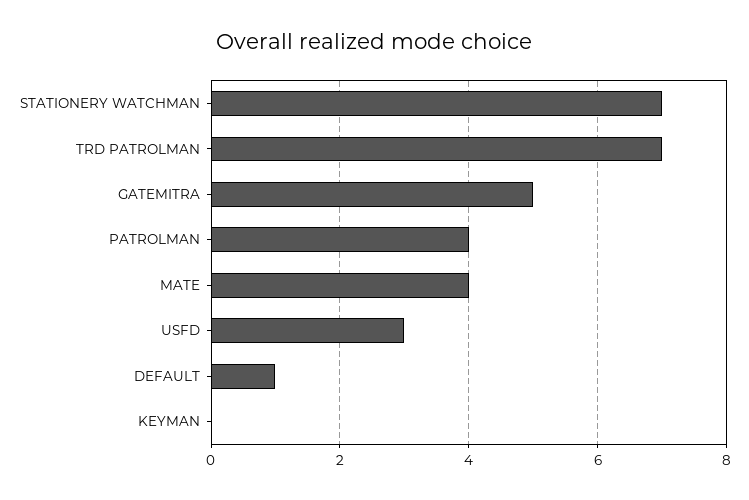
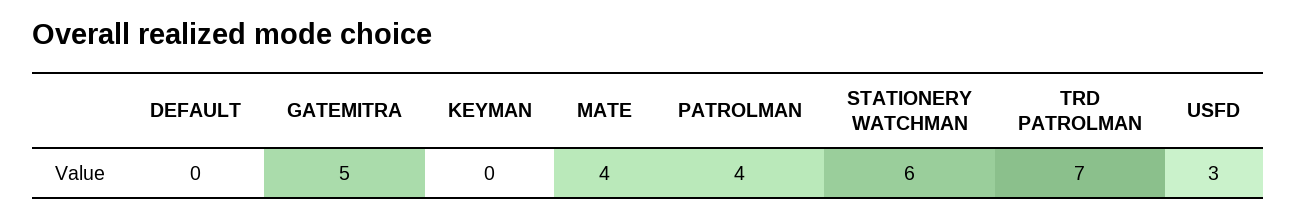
  {
-   "STATIONERY WATCHMAN": 7,
+   "STATIONERY WATCHMAN": 6,
    "TRD PATROLMAN": 7,
    "GATEMITRA": 5,
    "PATROLMAN": 4,
    "MATE": 4,
    "USFD": 3,
-   "DEFAULT": 1,
+   "DEFAULT": 0,
    "KEYMAN": 0
  }

